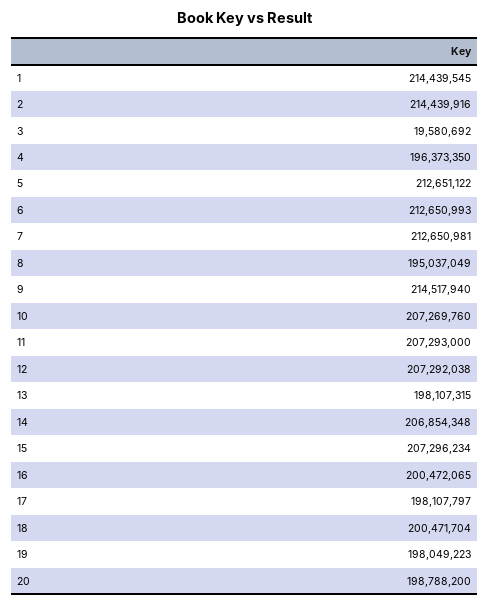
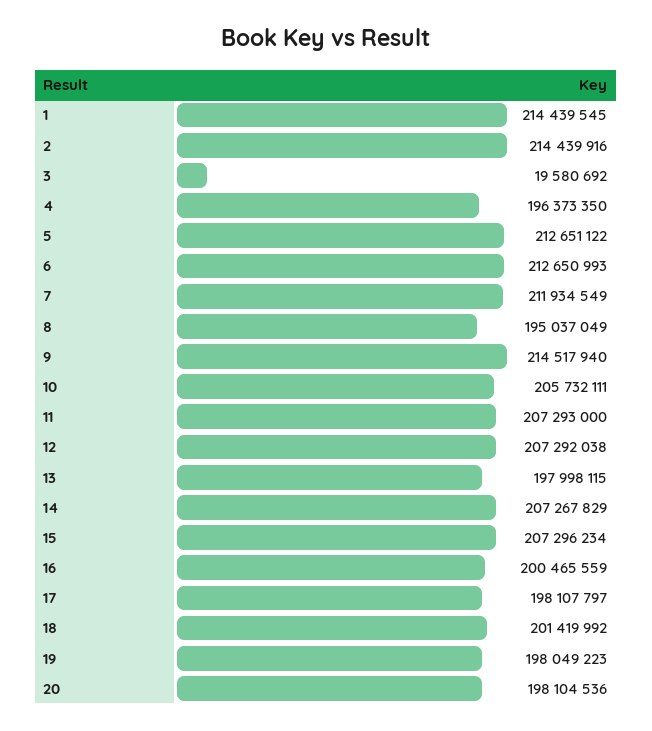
  {
    "1": 214439545,
    "2": 214439916,
    "3": 19580692,
    "4": 196373350,
    "5": 212651122,
    "6": 212650993,
-   "7": 212650981,
+   "7": 211934549,
    "8": 195037049,
    "9": 214517940,
-   "10": 207269760,
+   "10": 205732111,
    "11": 207293000,
    "12": 207292038,
-   "13": 198107315,
+   "13": 197998115,
-   "14": 206854348,
+   "14": 207267829,
    "15": 207296234,
-   "16": 200472065,
+   "16": 200465559,
    "17": 198107797,
-   "18": 200471704,
+   "18": 201419992,
    "19": 198049223,
-   "20": 198788200
+   "20": 198104536
  }

